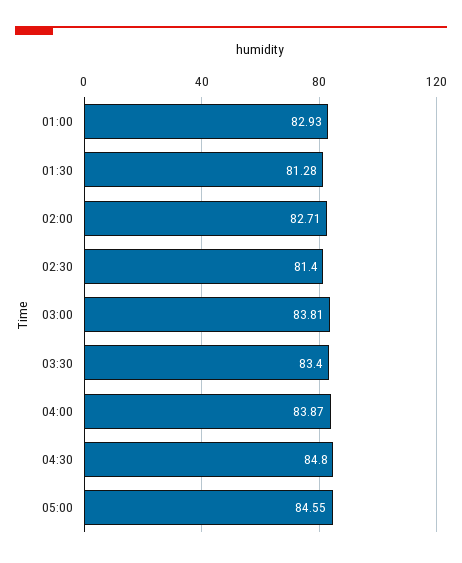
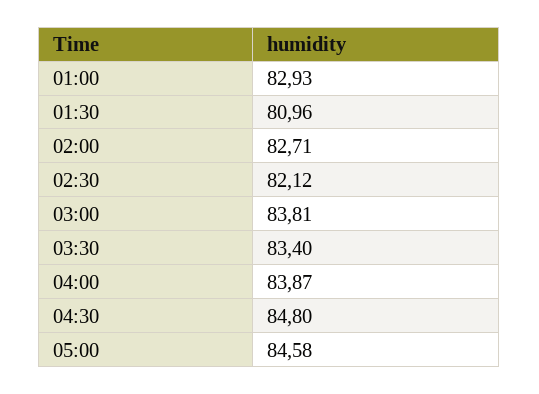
  {
    "01:00": 82.93,
-   "01:30": 81.28,
+   "01:30": 80.96,
    "02:00": 82.71,
-   "02:30": 81.4,
+   "02:30": 82.12,
    "03:00": 83.81,
    "03:30": 83.4,
    "04:00": 83.87,
    "04:30": 84.8,
-   "05:00": 84.55
+   "05:00": 84.58
  }

